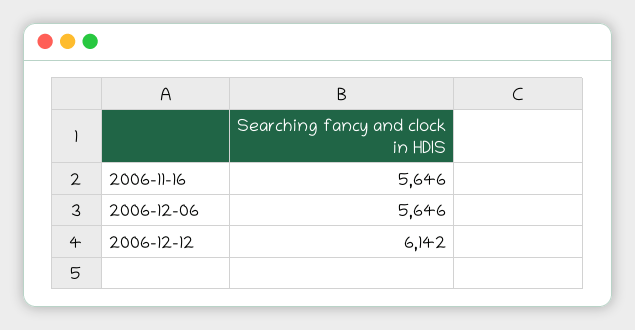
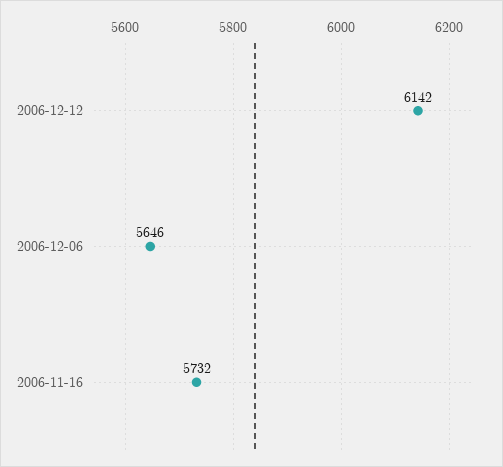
  {
-   "2006-11-16": 5646,
+   "2006-11-16": 5732,
    "2006-12-06": 5646,
    "2006-12-12": 6142
  }

